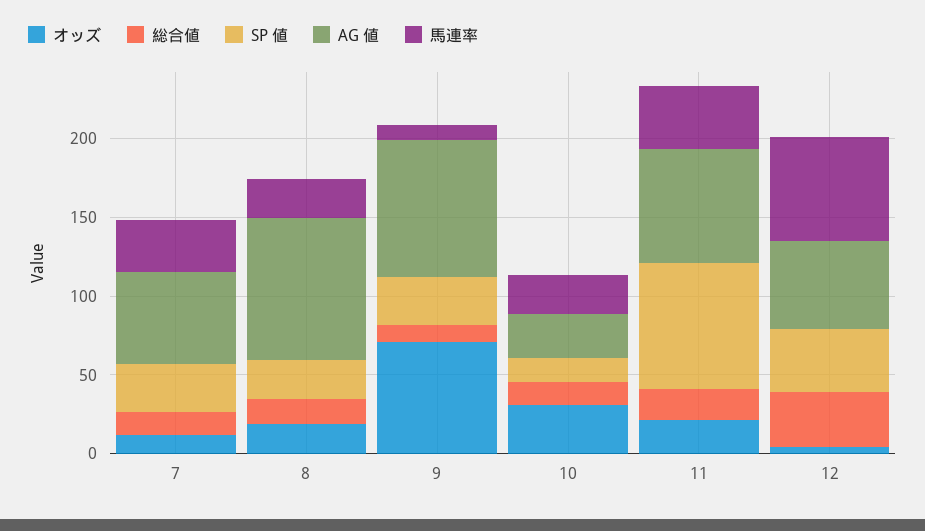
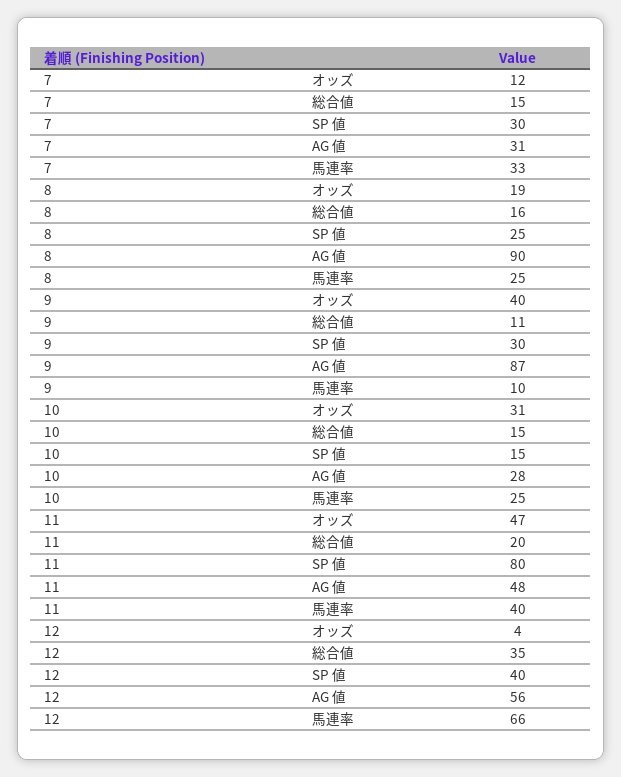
  {
    "オッズ": {
      "7": 12,
      "8": 19,
-     "9": 70,
+     "9": 40,
      "10": 31,
-     "11": 20,
+     "11": 47,
      "12": 4
    },
    "総合値": {
      "7": 15,
      "8": 16,
      "9": 11,
      "10": 15,
      "11": 20,
      "12": 35
    },
    "SP 値": {
      "7": 30,
      "8": 25,
      "9": 30,
      "10": 15,
      "11": 80,
      "12": 40
    },
    "AG 値": {
-     "7": 60,
+     "7": 31,
      "8": 90,
      "9": 87,
      "10": 28,
-     "11": 70,
+     "11": 48,
      "12": 56
    },
    "馬連率": {
      "7": 33,
      "8": 25,
      "9": 10,
      "10": 25,
      "11": 40,
      "12": 66
    }
  }

